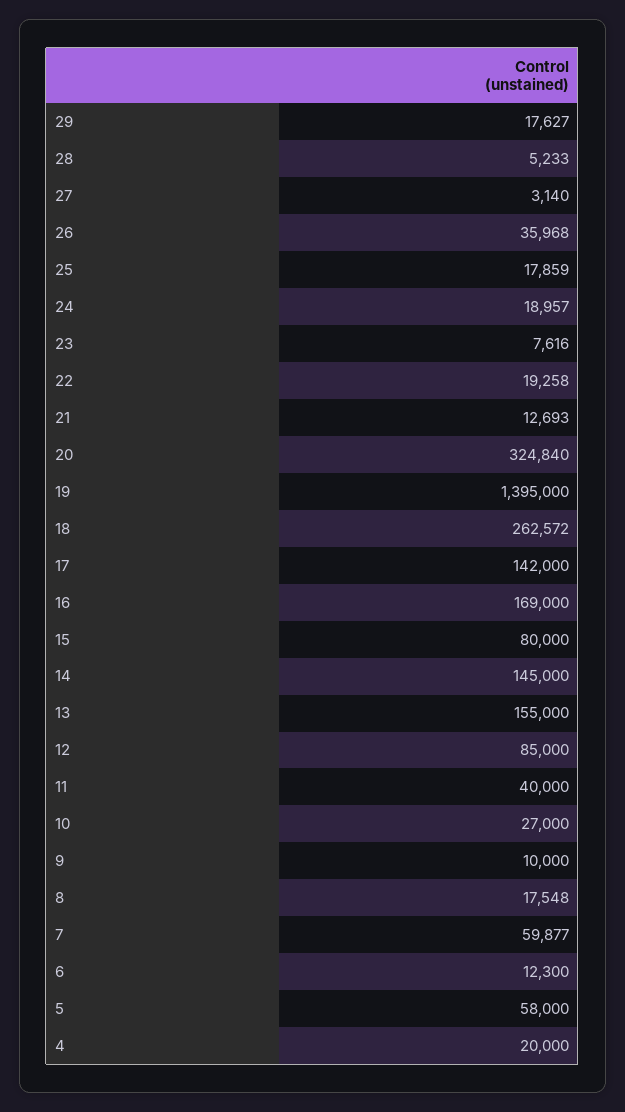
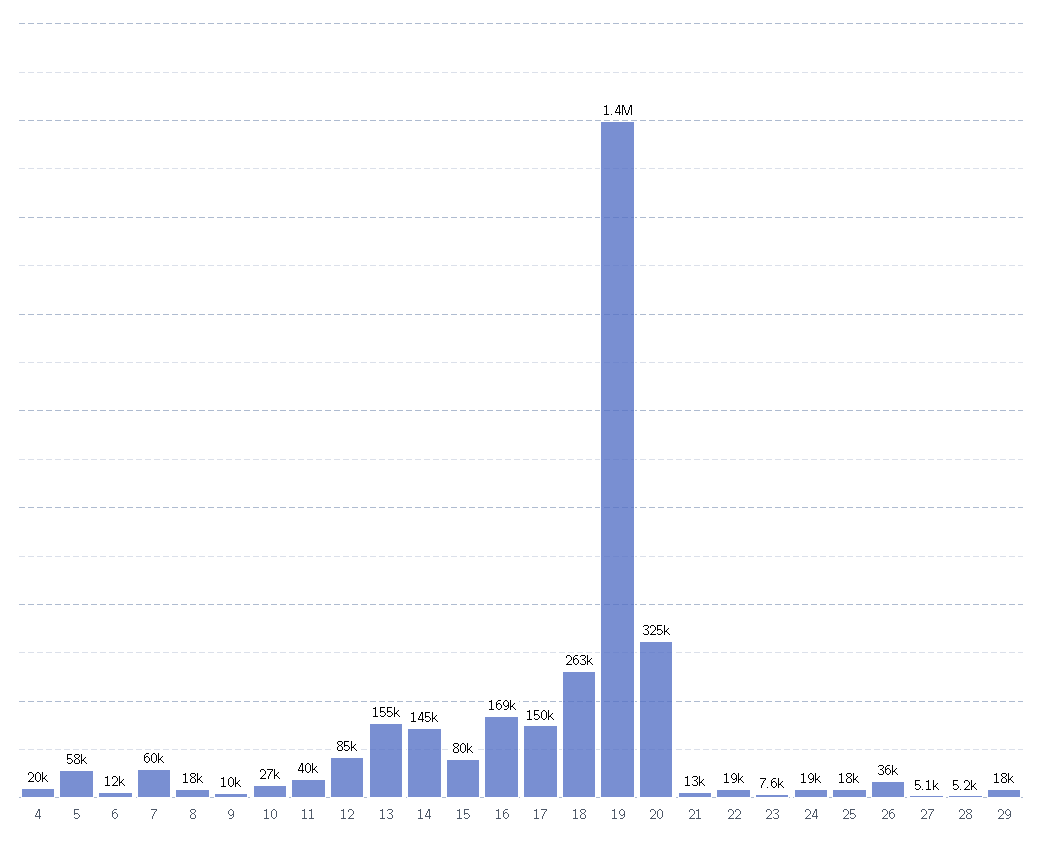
  {
    "29": 17627,
    "28": 5233,
-   "27": 3140,
+   "27": 5100,
    "26": 35968,
    "25": 17859,
    "24": 18957,
    "23": 7616,
    "22": 19258,
    "21": 12693,
    "20": 324840,
    "19": 1395000,
    "18": 262572,
-   "17": 142000,
+   "17": 150000,
    "16": 169000,
    "15": 80000,
    "14": 145000,
    "13": 155000,
    "12": 85000,
    "11": 40000,
    "10": 27000,
    "9": 10000,
    "8": 17548,
    "7": 59877,
    "6": 12300,
    "5": 58000,
    "4": 20000
  }

